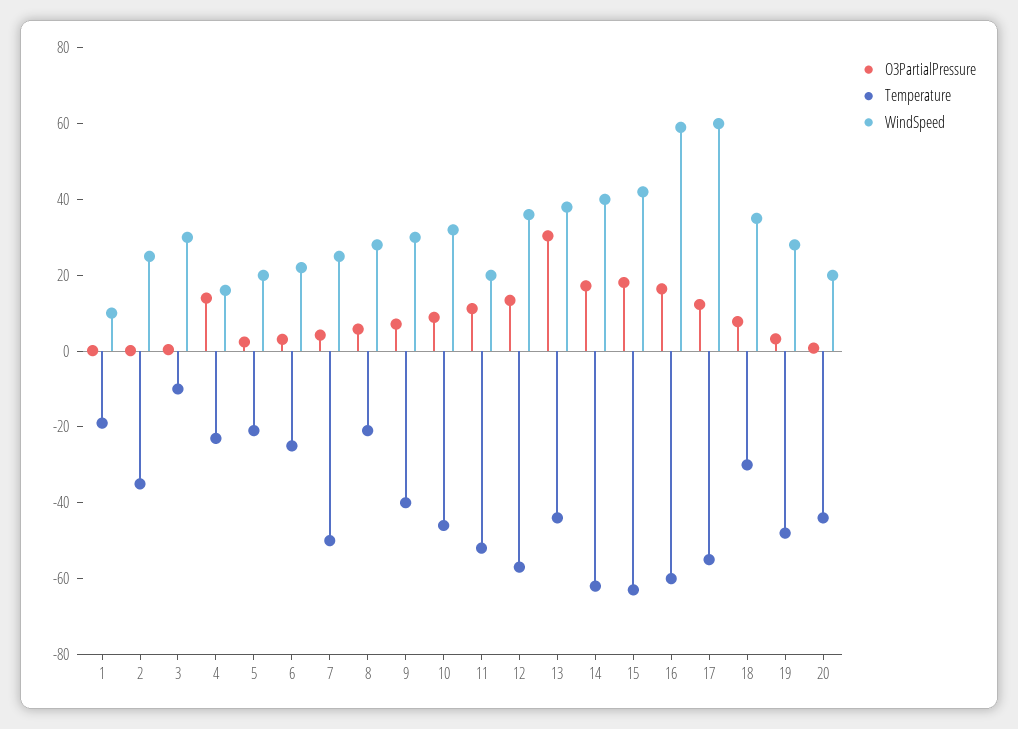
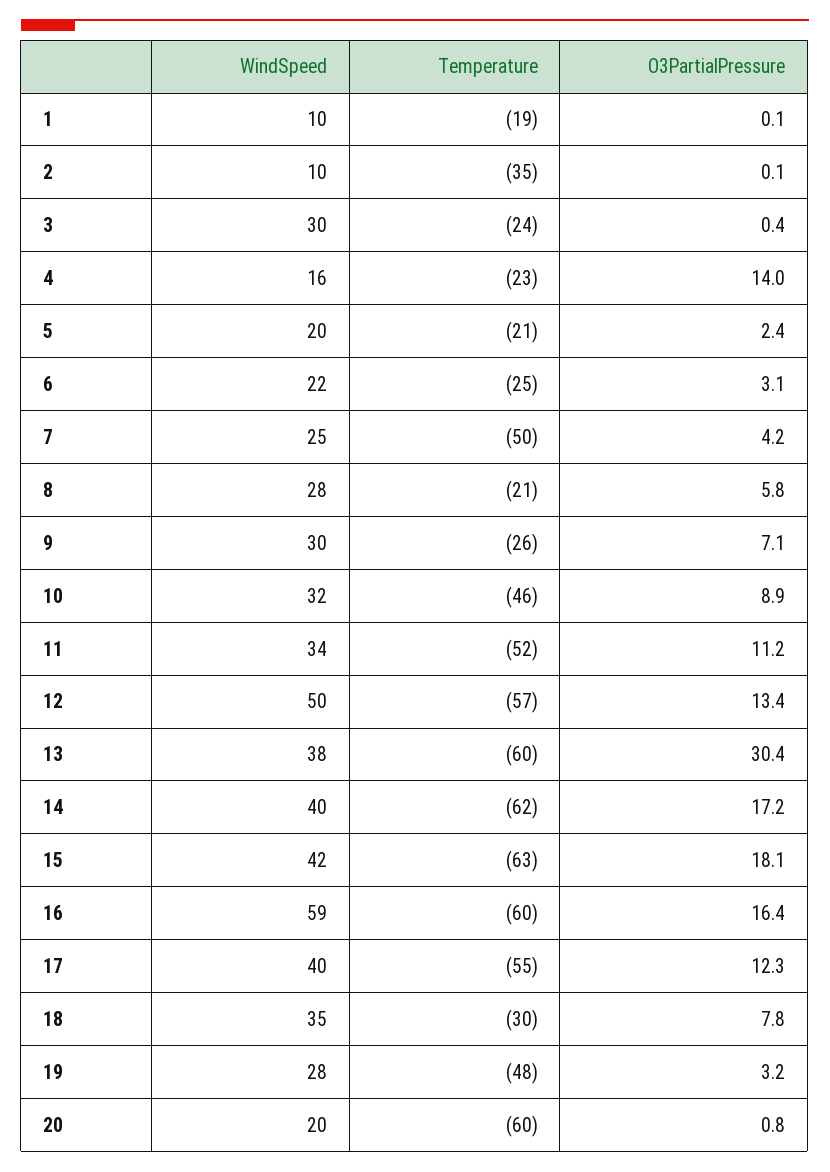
  {
    "O3PartialPressure": {
      "1": 0.1,
      "2": 0.1,
      "3": 0.4,
      "4": 14,
      "5": 2.4,
      "6": 3.1,
      "7": 4.2,
      "8": 5.8,
      "9": 7.1,
      "10": 8.9,
      "11": 11.2,
      "12": 13.4,
      "13": 30.4,
      "14": 17.2,
      "15": 18.1,
      "16": 16.4,
      "17": 12.3,
      "18": 7.8,
      "19": 3.2,
      "20": 0.8
    },
    "Temperature": {
      "1": -19,
      "2": -35,
-     "3": -10,
+     "3": -24,
      "4": -23,
      "5": -21,
      "6": -25,
      "7": -50,
      "8": -21,
-     "9": -40,
+     "9": -26,
      "10": -46,
      "11": -52,
      "12": -57,
-     "13": -45,
+     "13": -60,
      "14": -62,
      "15": -63,
      "16": -60,
      "17": -55,
      "18": -30,
      "19": -48,
-     "20": -45
+     "20": -60
    },
    "WindSpeed": {
      "1": 10,
-     "2": 25,
+     "2": 10,
      "3": 30,
      "4": 16,
      "5": 20,
      "6": 22,
      "7": 25,
      "8": 28,
      "9": 30,
      "10": 32,
-     "11": 20,
+     "11": 34,
-     "12": 35,
+     "12": 50,
      "13": 38,
      "14": 40,
      "15": 42,
      "16": 59,
-     "17": 60,
+     "17": 40,
      "18": 35,
      "19": 28,
      "20": 20
    }
  }

